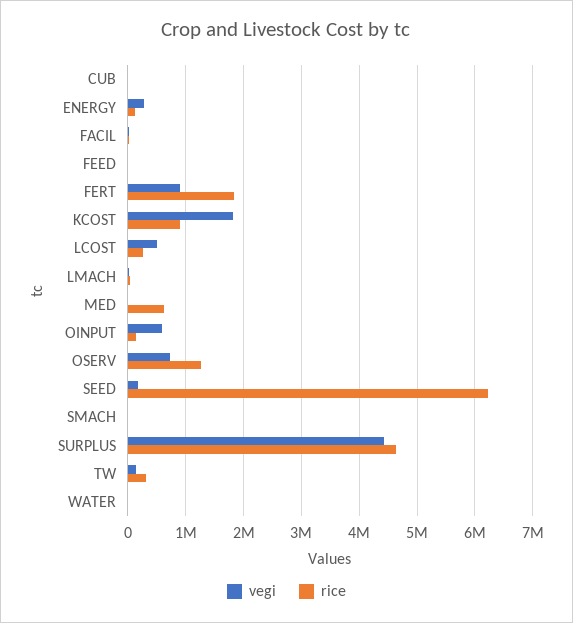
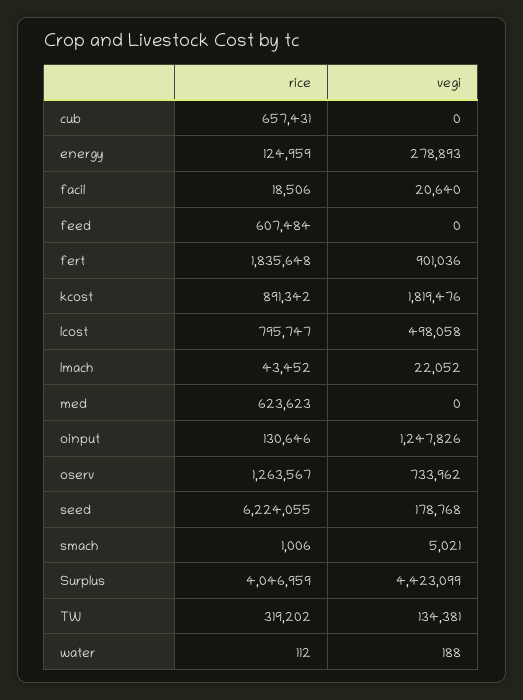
  {
    "vegi": {
      "CUB": 0,
      "ENERGY": 278893,
      "FACIL": 20640,
      "FEED": 0,
      "FERT": 901036,
      "KCOST": 1819476,
      "LCOST": 498058,
      "LMACH": 22052,
      "MED": 0,
-     "OINPUT": 600000,
+     "OINPUT": 1247826,
      "OSERV": 733962,
      "SEED": 178768,
      "SMACH": 5021,
      "SURPLUS": 4423099,
      "TW": 134381,
      "WATER": 188
    },
    "rice": {
-     "CUB": 0,
+     "CUB": 657431,
      "ENERGY": 124959,
      "FACIL": 18506,
-     "FEED": 0,
+     "FEED": 607484,
      "FERT": 1835648,
      "KCOST": 891342,
-     "LCOST": 200000,
+     "LCOST": 795747,
      "LMACH": 43452,
      "MED": 623623,
      "OINPUT": 130646,
      "OSERV": 1263567,
      "SEED": 6224055,
      "SMACH": 1006,
-     "SURPLUS": 4600000,
+     "SURPLUS": 4046959,
      "TW": 319202,
      "WATER": 112
    }
  }

